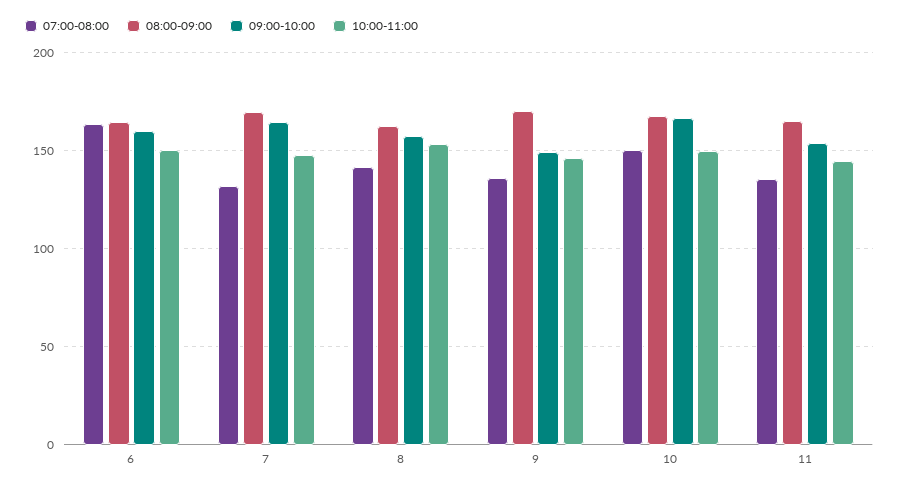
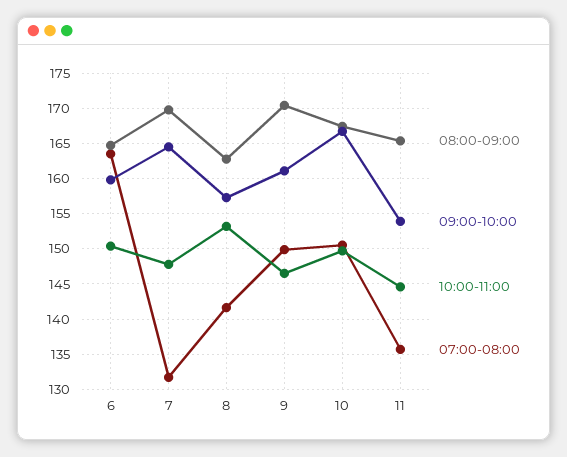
  {
    "07:00-08:00": {
      "6": 164,
      "7": 132,
      "8": 142,
-     "9": 135,
+     "9": 150,
      "10": 151,
      "11": 136
    },
    "08:00-09:00": {
      "6": 165,
      "7": 170,
      "8": 163,
      "9": 170,
      "10": 167,
      "11": 165
    },
    "09:00-10:00": {
      "6": 160,
      "7": 165,
      "8": 157,
-     "9": 150,
+     "9": 161,
      "10": 167,
      "11": 154
    },
    "10:00-11:00": {
      "6": 150,
      "7": 148,
      "8": 153,
      "9": 147,
      "10": 150,
      "11": 145
    }
  }

